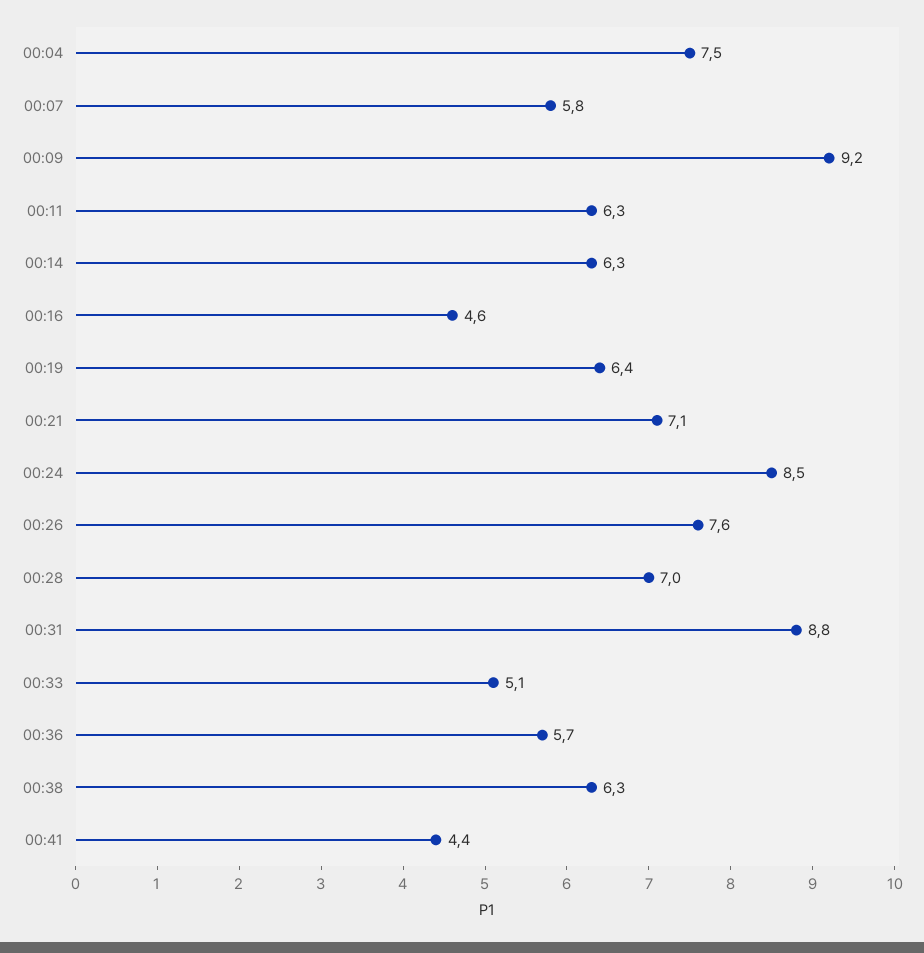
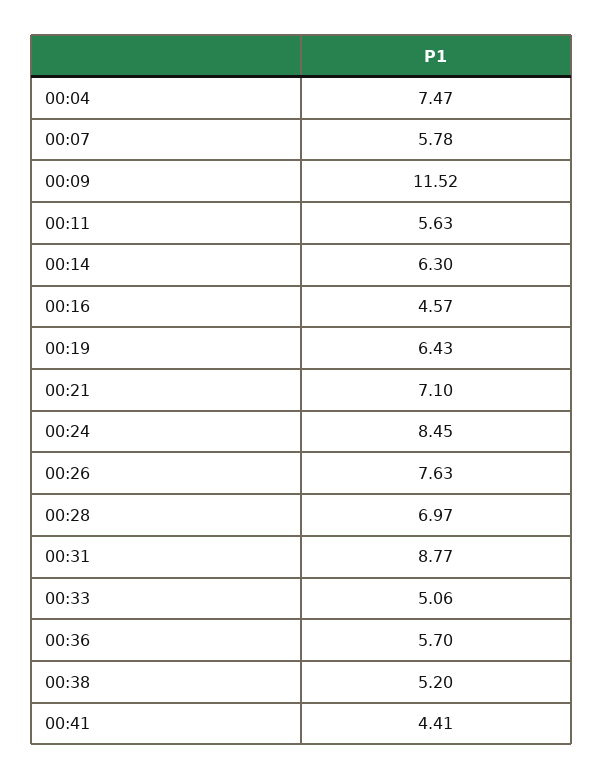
  {
    "00:04": 7.47,
    "00:07": 5.78,
-   "00:09": 9.2,
+   "00:09": 11.52,
-   "00:11": 6.3,
+   "00:11": 5.63,
    "00:14": 6.3,
    "00:16": 4.57,
    "00:19": 6.43,
    "00:21": 7.1,
    "00:24": 8.45,
    "00:26": 7.63,
    "00:28": 6.97,
    "00:31": 8.77,
    "00:33": 5.06,
    "00:36": 5.7,
-   "00:38": 6.3,
+   "00:38": 5.2,
    "00:41": 4.41
  }

